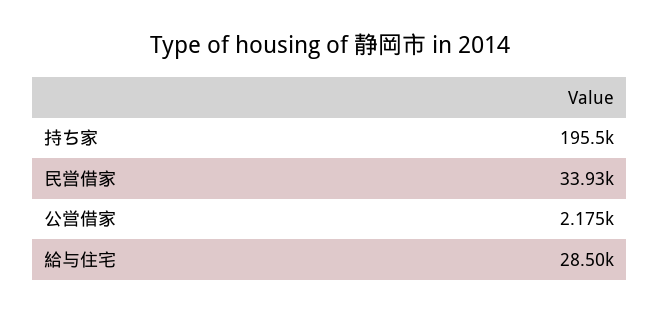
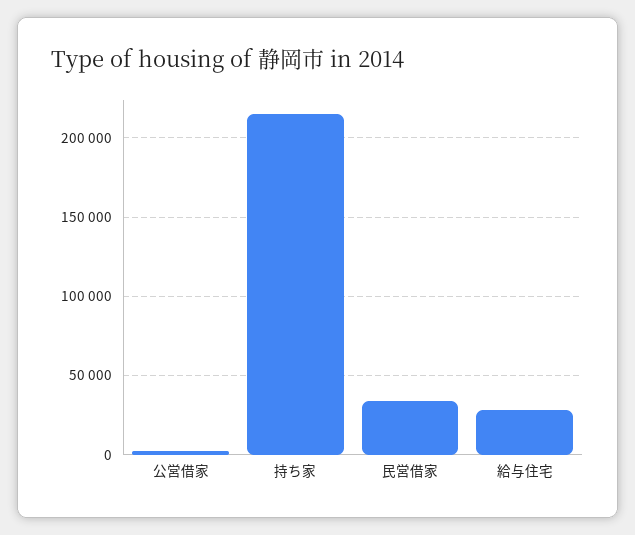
  {
-   "持ち家": 195500,
+   "持ち家": 215000,
    "民営借家": 33930,
    "公営借家": 2175,
    "給与住宅": 28500
  }

